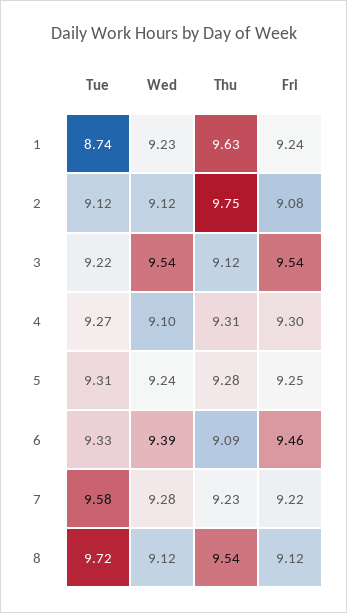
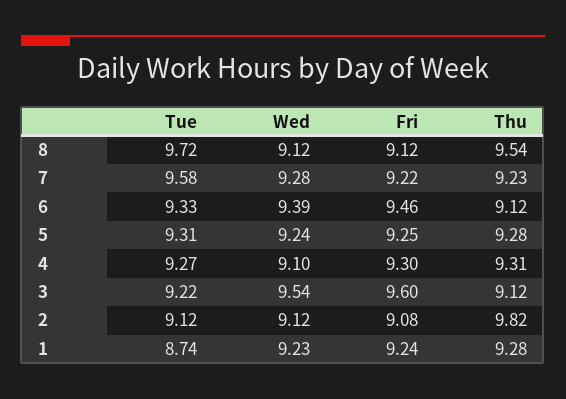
  {
    "Tue": {
      "1": 8.74,
      "2": 9.12,
      "3": 9.22,
      "4": 9.27,
      "5": 9.31,
      "6": 9.33,
      "7": 9.58,
      "8": 9.72
    },
    "Wed": {
      "1": 9.23,
      "2": 9.12,
      "3": 9.54,
      "4": 9.1,
      "5": 9.24,
      "6": 9.39,
      "7": 9.28,
      "8": 9.12
    },
    "Thu": {
-     "1": 9.63,
+     "1": 9.28,
-     "2": 9.75,
+     "2": 9.82,
      "3": 9.12,
      "4": 9.31,
      "5": 9.28,
-     "6": 9.09,
+     "6": 9.12,
      "7": 9.23,
      "8": 9.54
    },
    "Fri": {
      "1": 9.24,
      "2": 9.08,
-     "3": 9.54,
+     "3": 9.6,
      "4": 9.3,
      "5": 9.25,
      "6": 9.46,
      "7": 9.22,
      "8": 9.12
    }
  }

